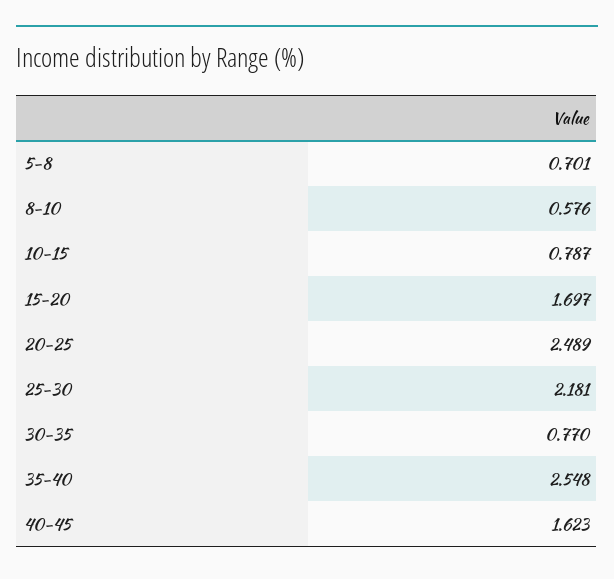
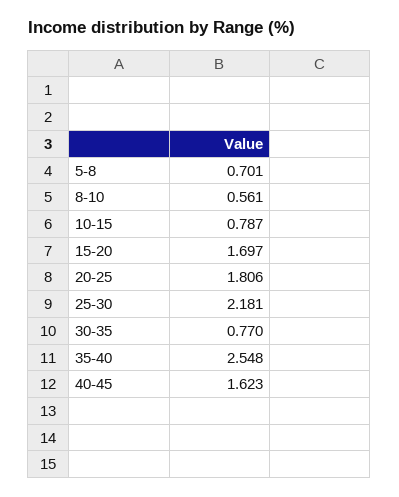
  {
    "5-8": 0.701,
-   "8-10": 0.576,
+   "8-10": 0.561,
    "10-15": 0.787,
    "15-20": 1.697,
-   "20-25": 2.489,
+   "20-25": 1.806,
    "25-30": 2.181,
    "30-35": 0.77,
    "35-40": 2.548,
    "40-45": 1.623
  }

